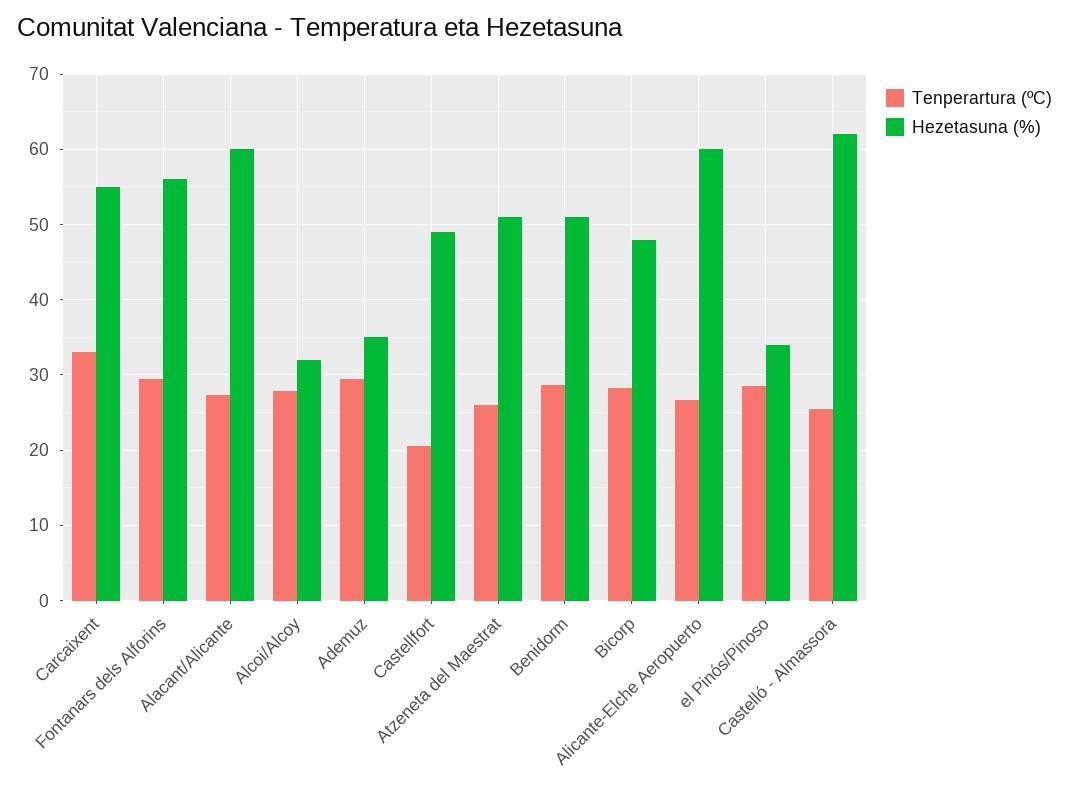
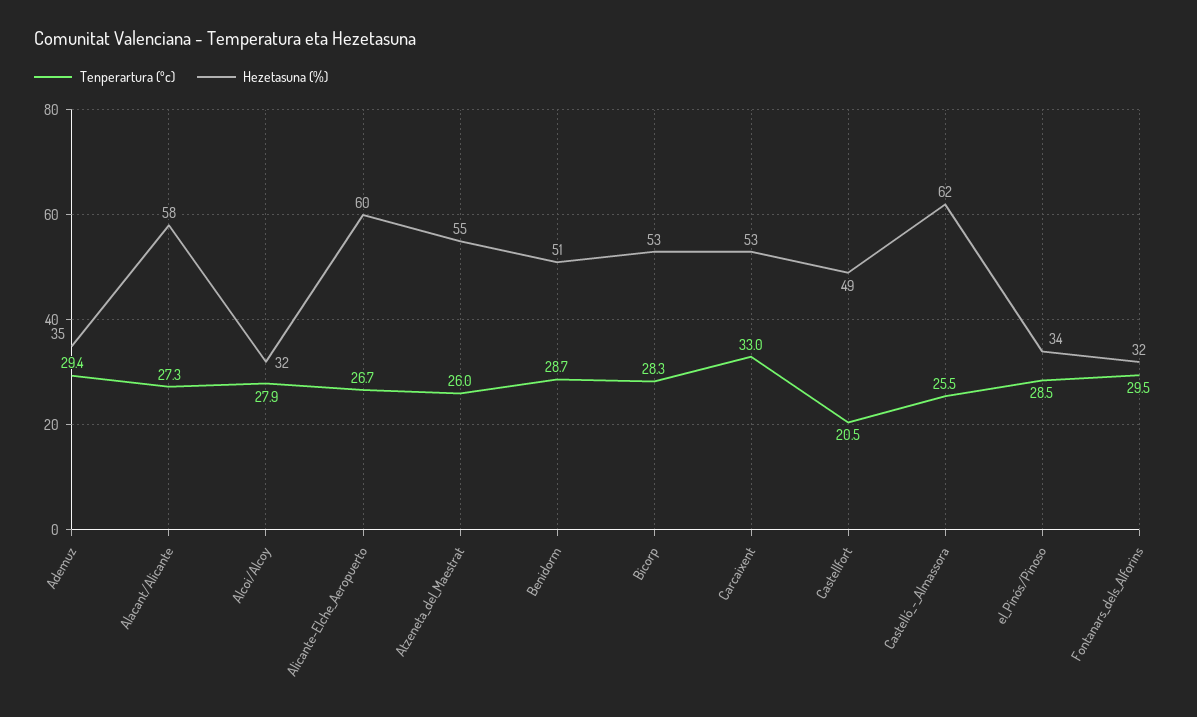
  {
    "Tenperartura (ºC)": {
      "Carcaixent": 33,
      "Fontanars dels Alforins": 29.5,
      "Alacant/Alicante": 27.3,
      "Alcoi/Alcoy": 27.9,
      "Ademuz": 29.4,
      "Castellfort": 20.5,
      "Atzeneta del Maestrat": 26,
      "Benidorm": 28.7,
      "Bicorp": 28.3,
      "Alicante-Elche Aeropuerto": 26.7,
      "el Pinós/Pinoso": 28.5,
      "Castelló - Almassora": 25.5
    },
    "Hezetasuna (%)": {
-     "Carcaixent": 55,
+     "Carcaixent": 53,
-     "Fontanars dels Alforins": 56,
+     "Fontanars dels Alforins": 32,
-     "Alacant/Alicante": 60,
+     "Alacant/Alicante": 58,
      "Alcoi/Alcoy": 32,
      "Ademuz": 35,
      "Castellfort": 49,
-     "Atzeneta del Maestrat": 51,
+     "Atzeneta del Maestrat": 55,
      "Benidorm": 51,
-     "Bicorp": 48,
+     "Bicorp": 53,
      "Alicante-Elche Aeropuerto": 60,
      "el Pinós/Pinoso": 34,
      "Castelló - Almassora": 62
    }
  }

